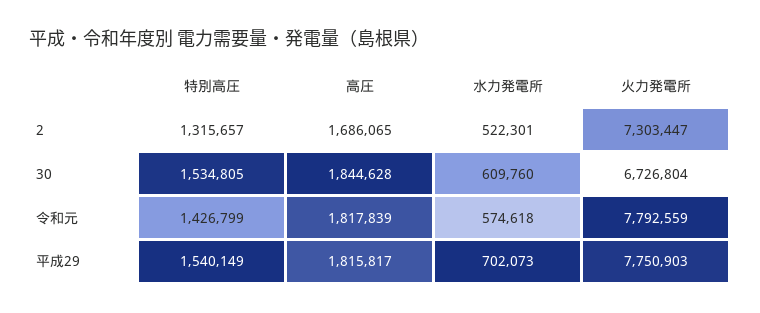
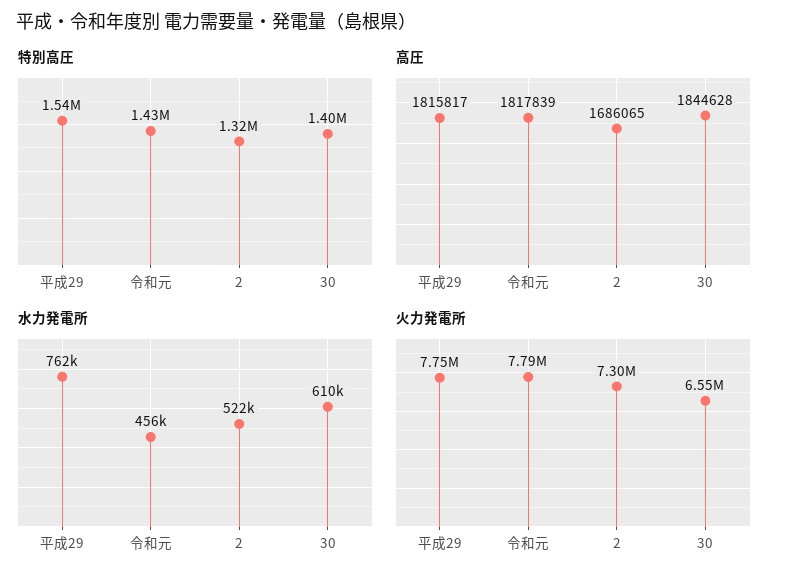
  {
    "特別高圧": {
      "2": 1315657,
-     "30": 1534805,
+     "30": 1400000,
      "令和元": 1426799,
      "平成29": 1540149
    },
    "高圧": {
      "2": 1686065,
      "30": 1844628,
      "令和元": 1817839,
      "平成29": 1815817
    },
    "水力発電所": {
      "2": 522301,
      "30": 609760,
-     "令和元": 574618,
+     "令和元": 456000,
-     "平成29": 702073
+     "平成29": 762000
    },
    "火力発電所": {
      "2": 7303447,
-     "30": 6726804,
+     "30": 6550000,
      "令和元": 7792559,
      "平成29": 7750903
    }
  }

